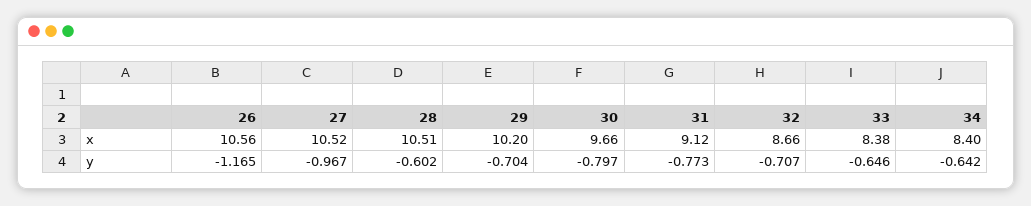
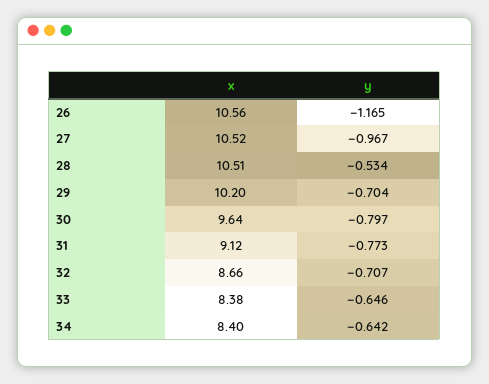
  {
    "26": {
      "x": 10.56,
      "y": -1.165
    },
    "27": {
      "x": 10.52,
      "y": -0.967
    },
    "28": {
      "x": 10.51,
-     "y": -0.602
+     "y": -0.534
    },
    "29": {
      "x": 10.2,
      "y": -0.704
    },
    "30": {
-     "x": 9.66,
+     "x": 9.64,
      "y": -0.797
    },
    "31": {
      "x": 9.12,
      "y": -0.773
    },
    "32": {
      "x": 8.66,
      "y": -0.707
    },
    "33": {
      "x": 8.38,
      "y": -0.646
    },
    "34": {
      "x": 8.4,
      "y": -0.642
    }
  }

